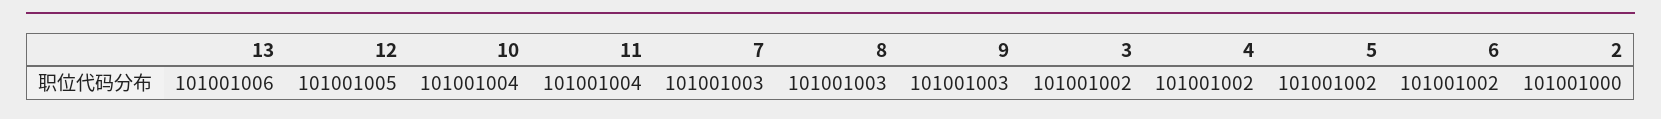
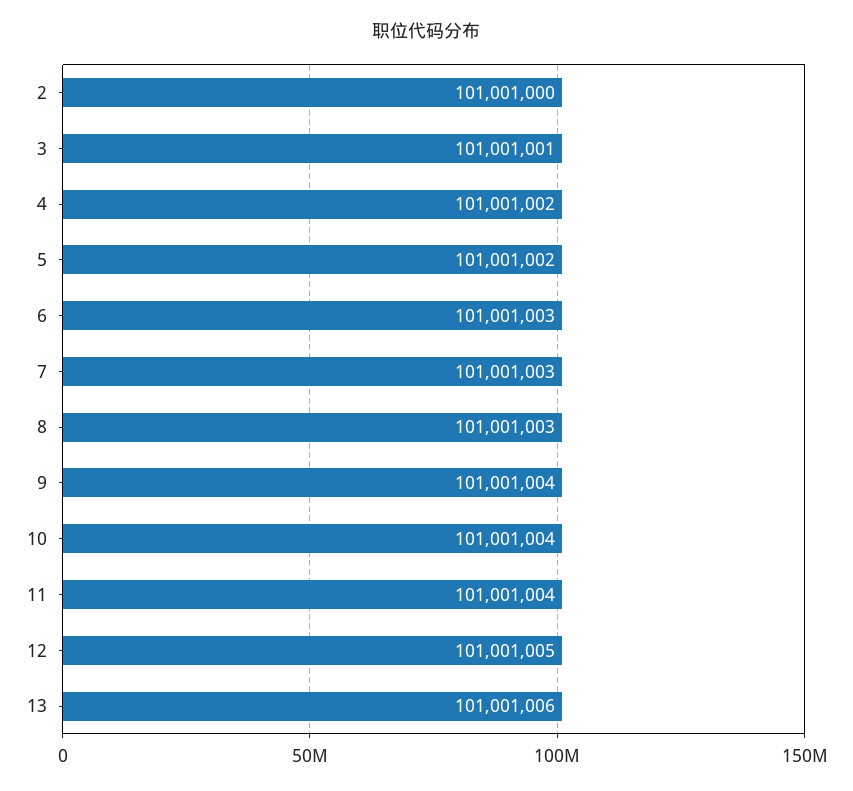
  {
    "13": 101001006,
    "12": 101001005,
    "10": 101001004,
    "11": 101001004,
    "7": 101001003,
    "8": 101001003,
-   "9": 101001003,
+   "9": 101001004,
-   "3": 101001002,
+   "3": 101001001,
    "4": 101001002,
    "5": 101001002,
-   "6": 101001002,
+   "6": 101001003,
    "2": 101001000
  }

